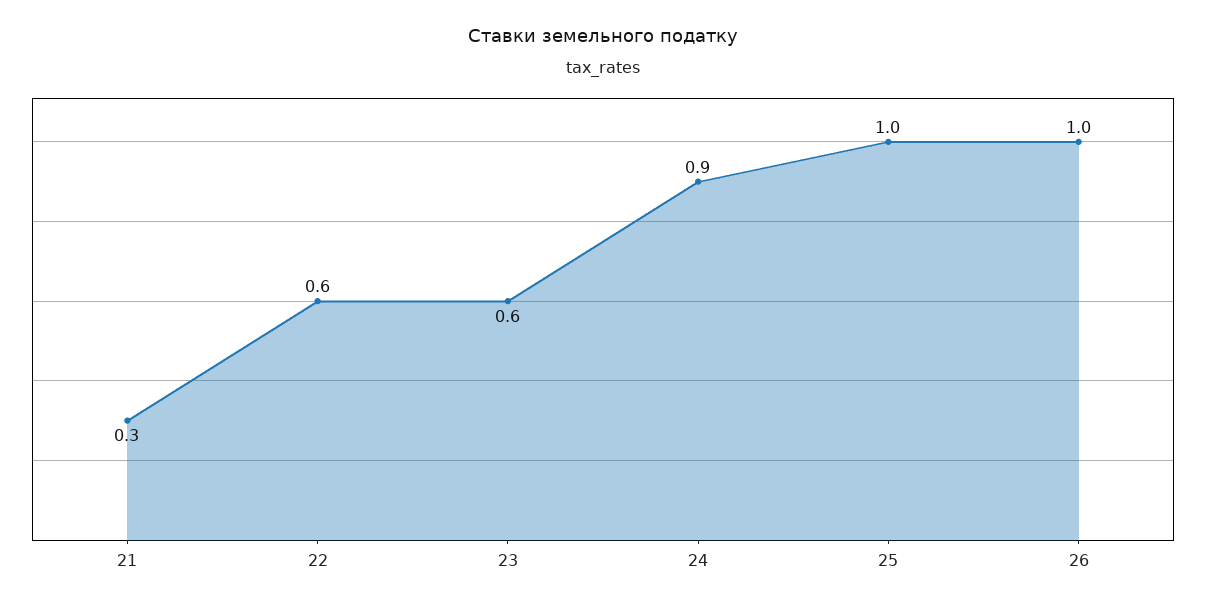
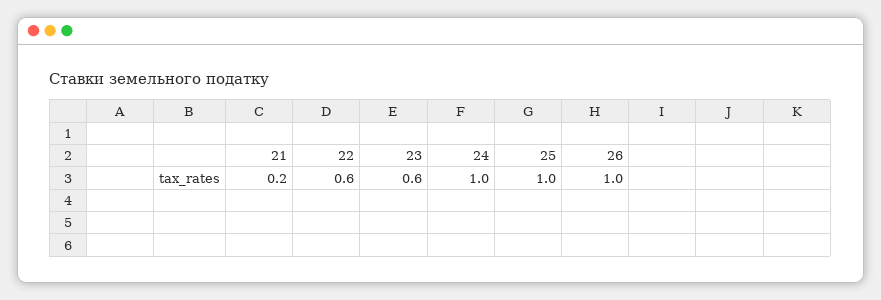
  {
-   "21": 0.3,
+   "21": 0.2,
    "22": 0.6,
    "23": 0.6,
-   "24": 0.9,
+   "24": 1,
    "25": 1,
    "26": 1
  }

